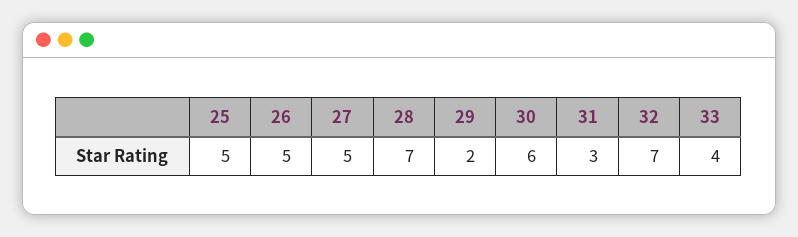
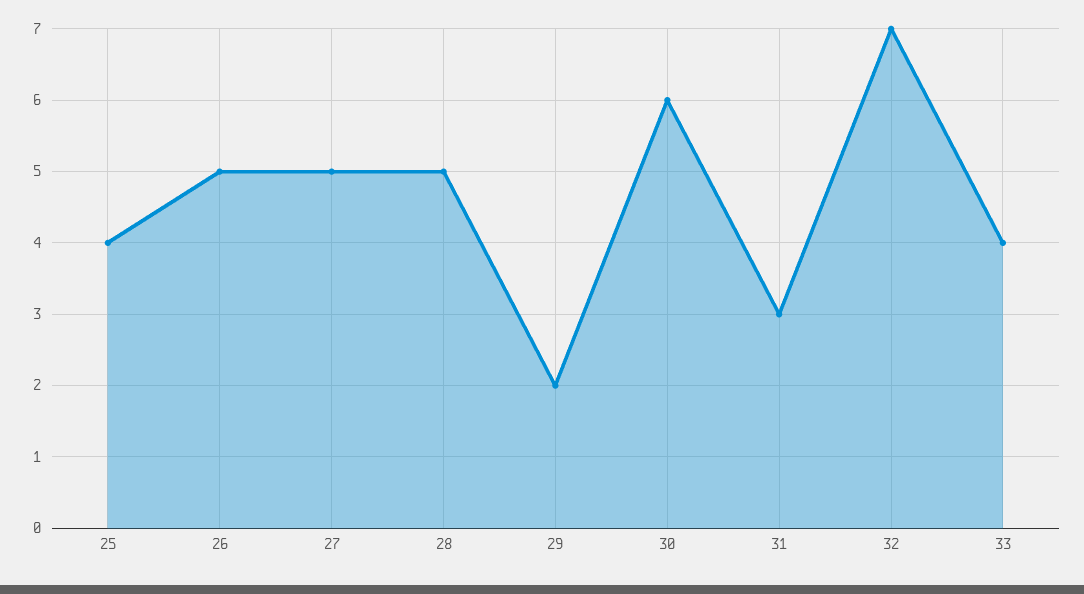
  {
-   "25": 5,
+   "25": 4,
    "26": 5,
    "27": 5,
-   "28": 7,
+   "28": 5,
    "29": 2,
    "30": 6,
    "31": 3,
    "32": 7,
    "33": 4
  }

